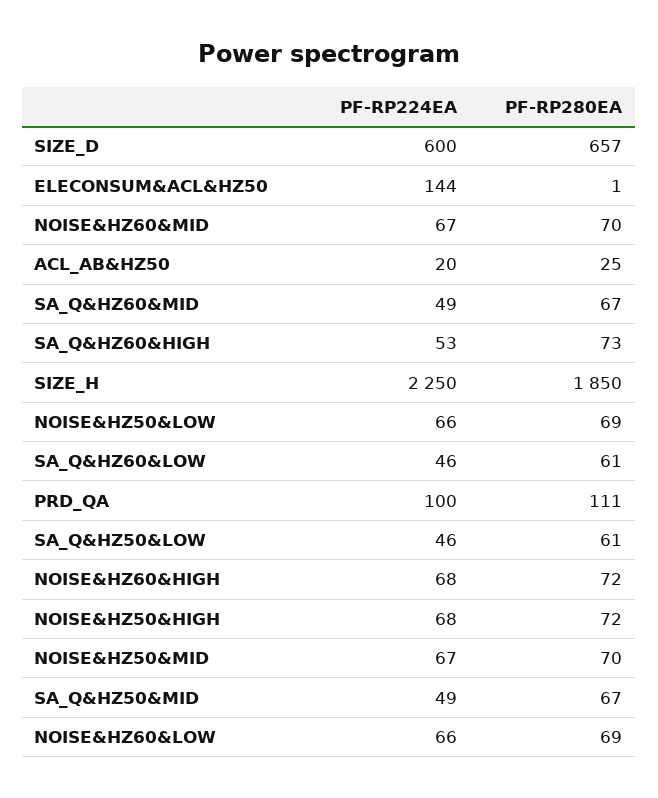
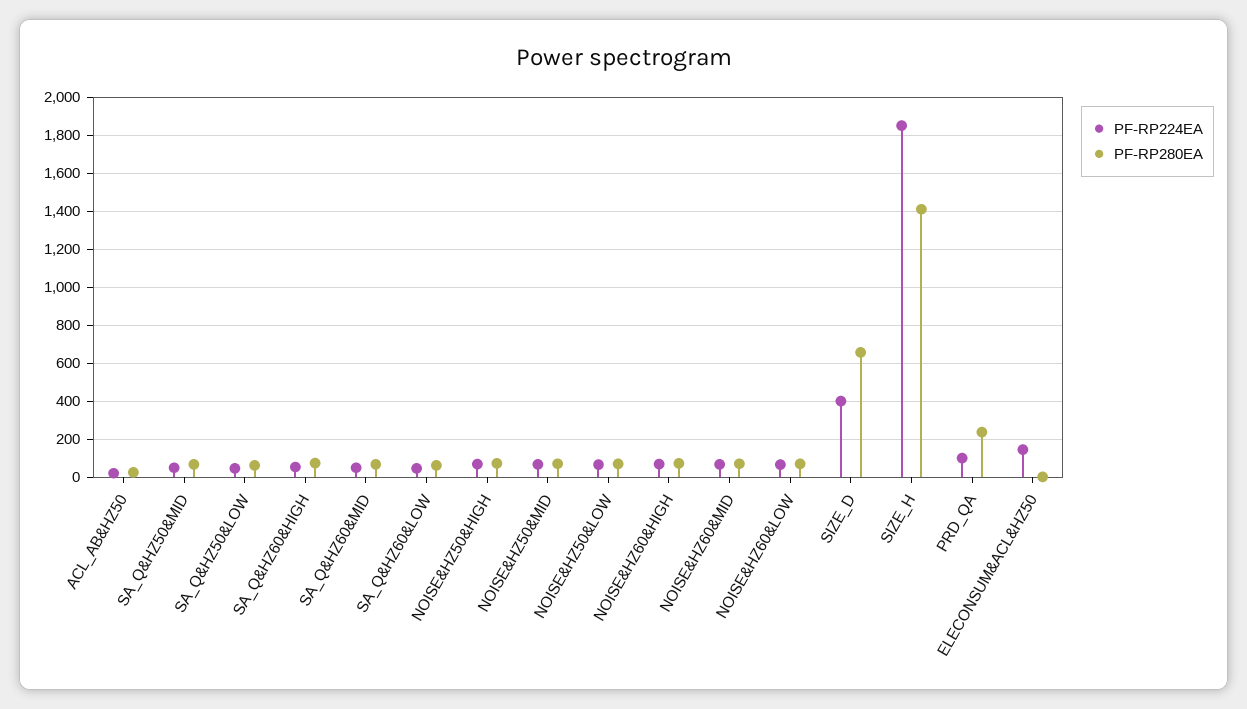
  {
    "PF-RP224EA": {
-     "SIZE_D": 600,
+     "SIZE_D": 400,
      "ELECONSUM&ACL&HZ50": 144,
      "NOISE&HZ60&MID": 67,
      "ACL_AB&HZ50": 20,
      "SA_Q&HZ60&MID": 49,
      "SA_Q&HZ60&HIGH": 53,
-     "SIZE_H": 2250,
+     "SIZE_H": 1850,
      "NOISE&HZ50&LOW": 66,
      "SA_Q&HZ60&LOW": 46,
      "PRD_QA": 100,
      "SA_Q&HZ50&LOW": 46,
      "NOISE&HZ60&HIGH": 68,
      "NOISE&HZ50&HIGH": 68,
      "NOISE&HZ50&MID": 67,
      "SA_Q&HZ50&MID": 49,
      "NOISE&HZ60&LOW": 66
    },
    "PF-RP280EA": {
      "SIZE_D": 657,
      "ELECONSUM&ACL&HZ50": 1,
      "NOISE&HZ60&MID": 70,
      "ACL_AB&HZ50": 25,
      "SA_Q&HZ60&MID": 67,
      "SA_Q&HZ60&HIGH": 73,
-     "SIZE_H": 1850,
+     "SIZE_H": 1400,
      "NOISE&HZ50&LOW": 69,
      "SA_Q&HZ60&LOW": 61,
-     "PRD_QA": 111,
+     "PRD_QA": 250,
      "SA_Q&HZ50&LOW": 61,
      "NOISE&HZ60&HIGH": 72,
      "NOISE&HZ50&HIGH": 72,
      "NOISE&HZ50&MID": 70,
      "SA_Q&HZ50&MID": 67,
      "NOISE&HZ60&LOW": 69
    }
  }

